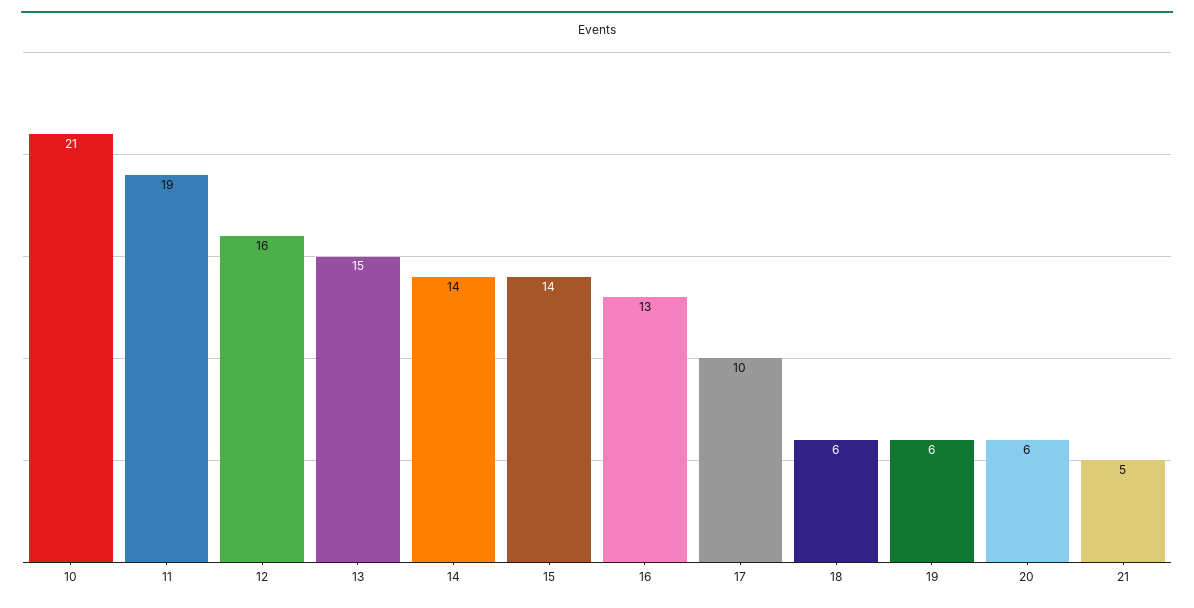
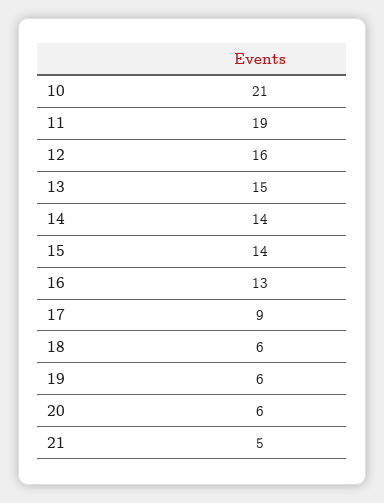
  {
    "10": 21,
    "11": 19,
    "12": 16,
    "13": 15,
    "14": 14,
    "15": 14,
    "16": 13,
-   "17": 10,
+   "17": 9,
    "18": 6,
    "19": 6,
    "20": 6,
    "21": 5
  }

